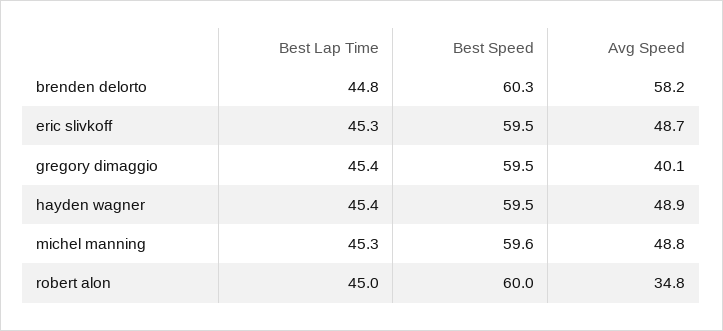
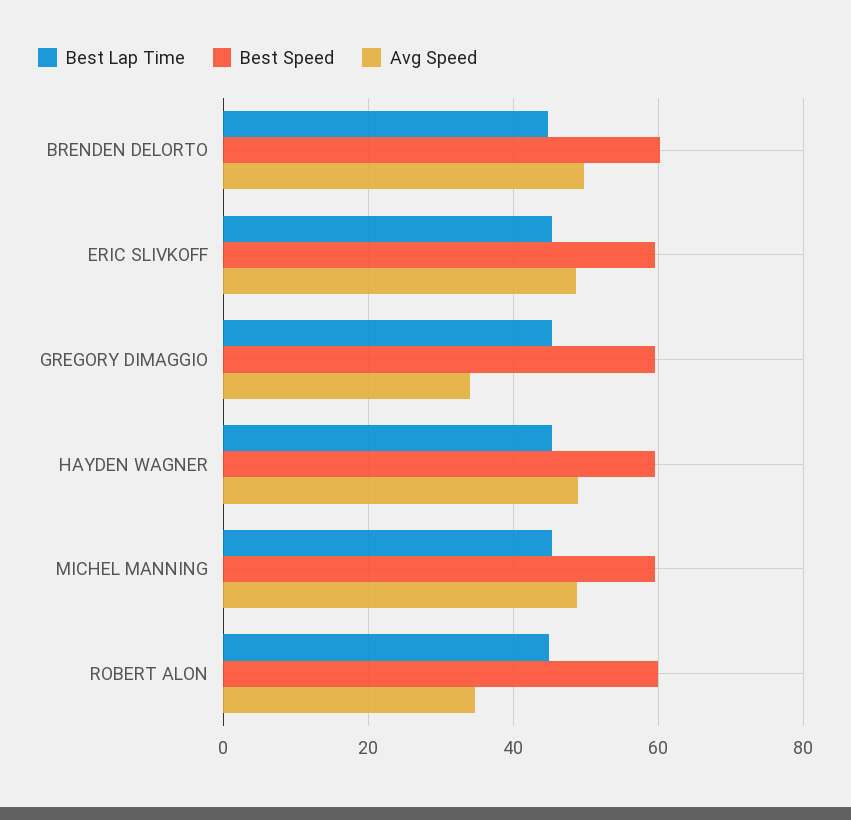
  {
    "Best Lap Time": {
      "brenden delorto": 44.8,
      "eric slivkoff": 45.3,
      "gregory dimaggio": 45.4,
      "hayden wagner": 45.4,
      "michel manning": 45.3,
      "robert alon": 45
    },
    "Best Speed": {
      "brenden delorto": 60.3,
      "eric slivkoff": 59.5,
      "gregory dimaggio": 59.5,
      "hayden wagner": 59.5,
      "michel manning": 59.6,
      "robert alon": 60
    },
    "Avg Speed": {
-     "brenden delorto": 58.2,
+     "brenden delorto": 50,
      "eric slivkoff": 48.7,
-     "gregory dimaggio": 40.1,
+     "gregory dimaggio": 34,
      "hayden wagner": 48.9,
      "michel manning": 48.8,
      "robert alon": 34.8
    }
  }

